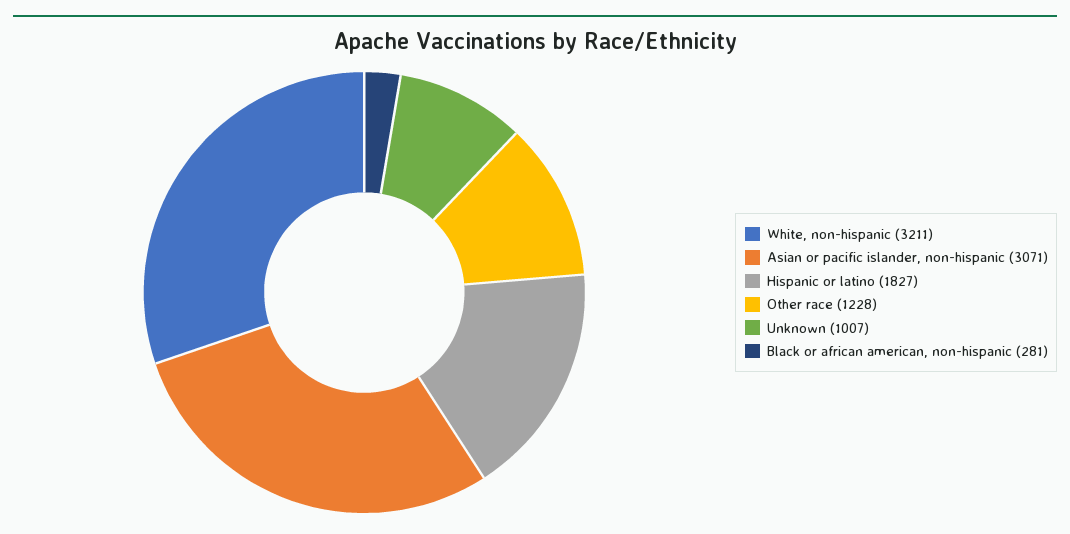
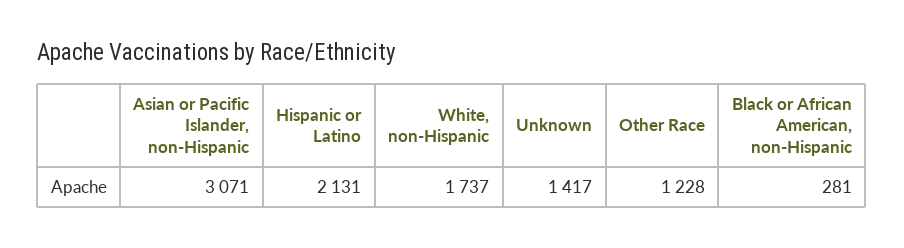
  {
-   "White, non-hispanic": 3211,
+   "White, non-hispanic": 1737,
    "Asian or pacific islander, non-hispanic": 3071,
-   "Hispanic or latino": 1827,
+   "Hispanic or latino": 2131,
    "Other race": 1228,
-   "Unknown": 1007,
+   "Unknown": 1417,
    "Black or african american, non-hispanic": 281
  }

